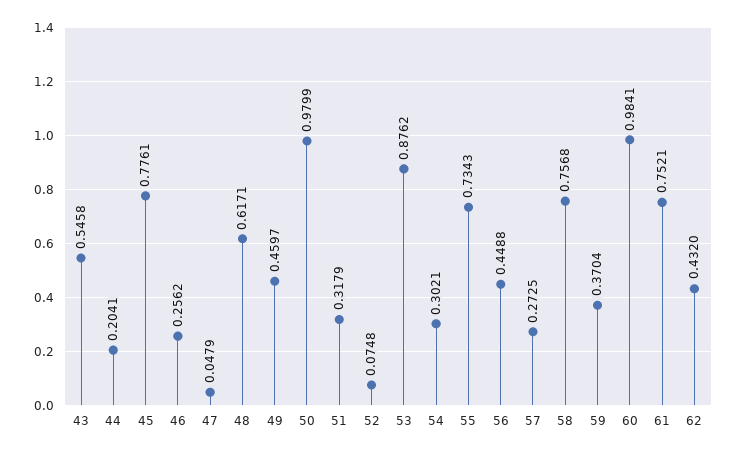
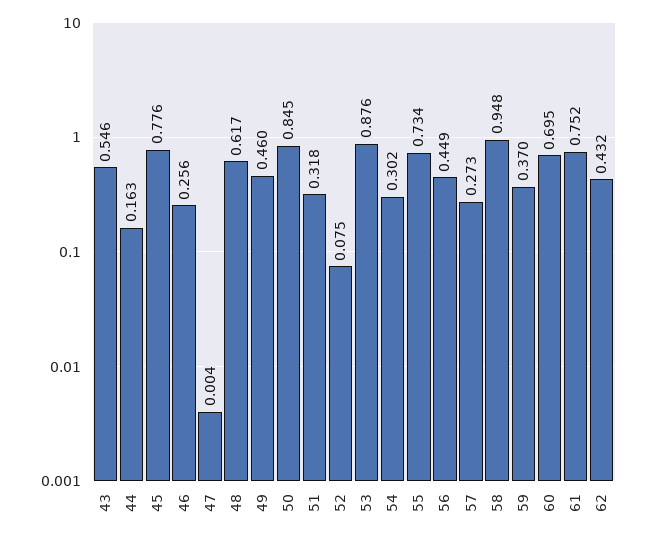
  {
    "43": 0.5458,
-   "44": 0.2041,
+   "44": 0.163,
    "45": 0.7761,
    "46": 0.2562,
-   "47": 0.0479,
+   "47": 0.004,
    "48": 0.6171,
    "49": 0.4597,
-   "50": 0.9799,
+   "50": 0.845,
    "51": 0.3179,
    "52": 0.0748,
    "53": 0.8762,
    "54": 0.3021,
    "55": 0.7343,
    "56": 0.4488,
    "57": 0.2725,
-   "58": 0.7568,
+   "58": 0.948,
    "59": 0.3704,
-   "60": 0.9841,
+   "60": 0.695,
    "61": 0.7521,
    "62": 0.432
  }

